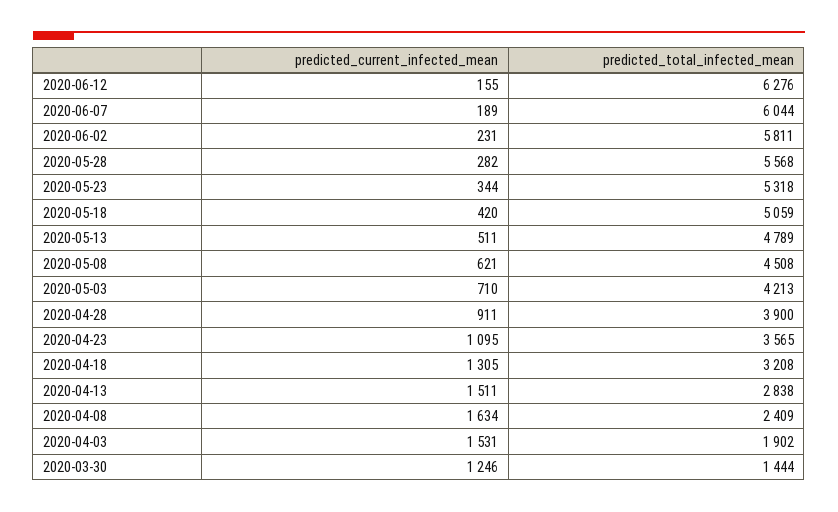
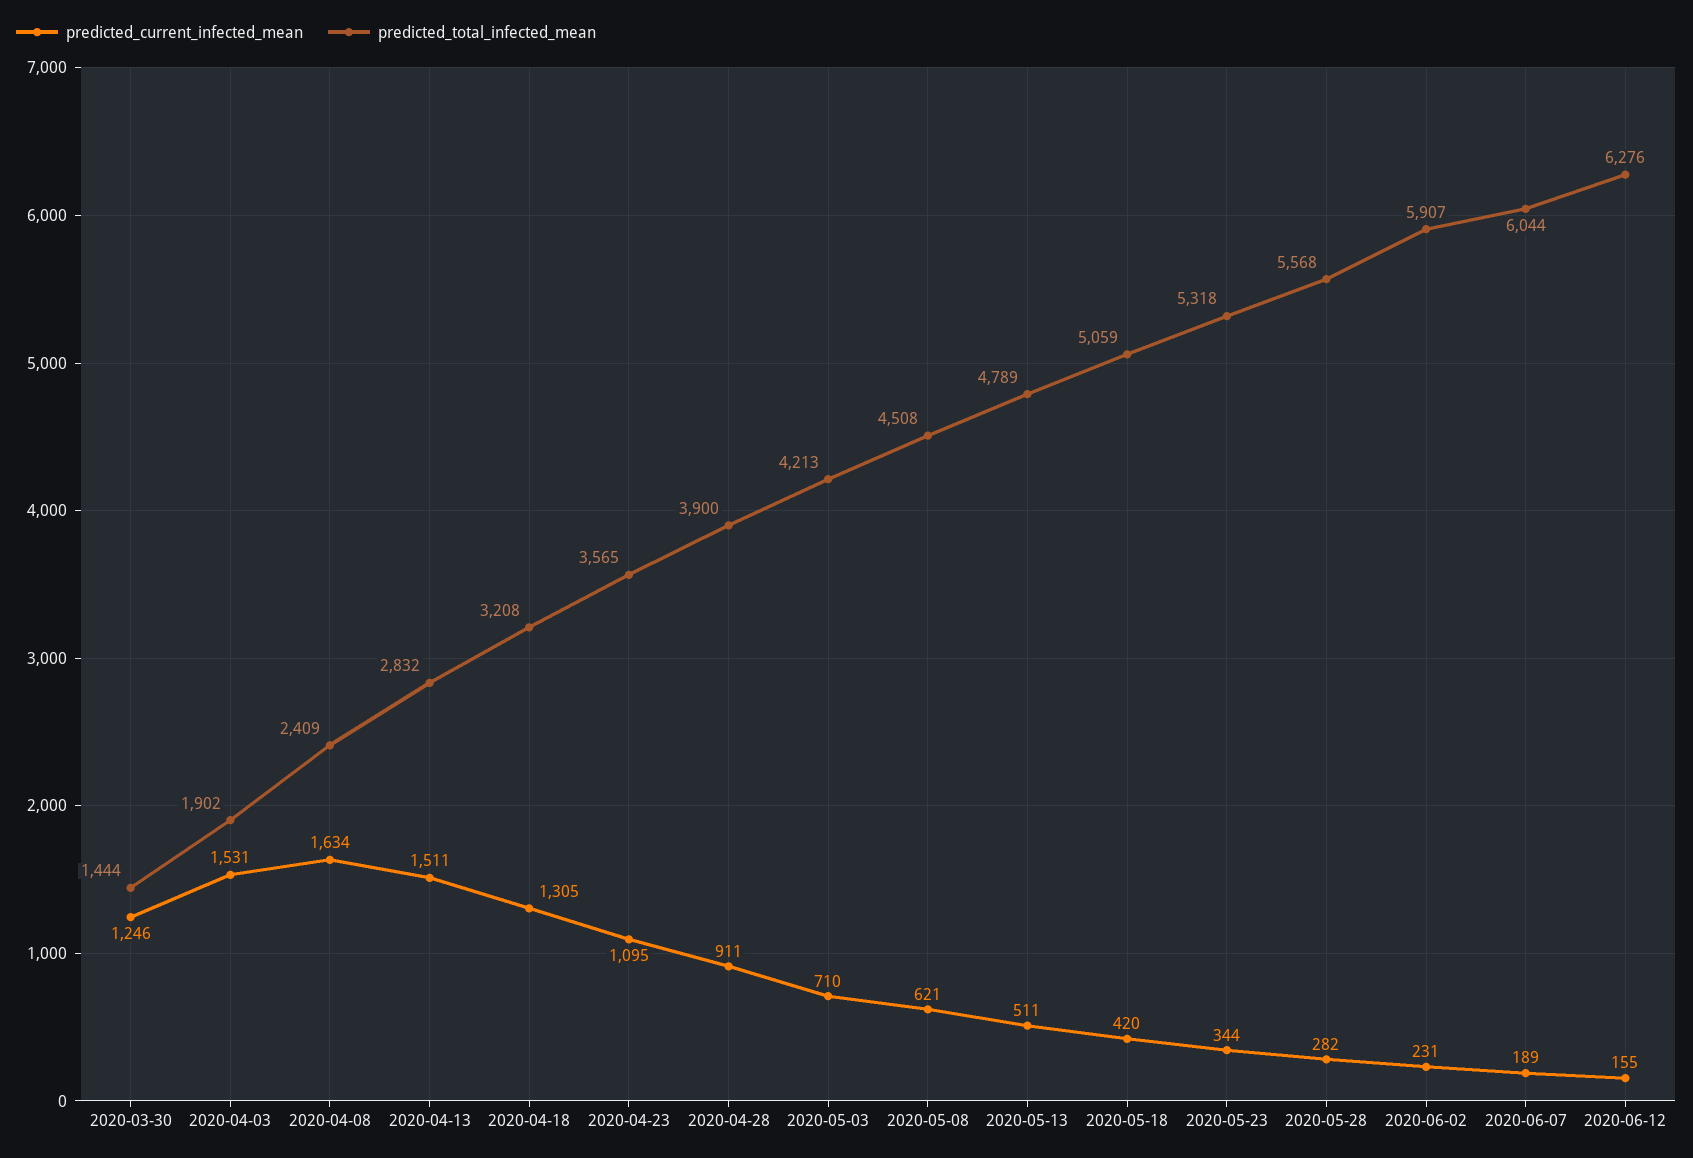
  {
    "predicted_current_infected_mean": {
      "2020-06-12": 155,
      "2020-06-07": 189,
      "2020-06-02": 231,
      "2020-05-28": 282,
      "2020-05-23": 344,
      "2020-05-18": 420,
      "2020-05-13": 511,
      "2020-05-08": 621,
      "2020-05-03": 710,
      "2020-04-28": 911,
      "2020-04-23": 1095,
      "2020-04-18": 1305,
      "2020-04-13": 1511,
      "2020-04-08": 1634,
      "2020-04-03": 1531,
      "2020-03-30": 1246
    },
    "predicted_total_infected_mean": {
      "2020-06-12": 6276,
      "2020-06-07": 6044,
-     "2020-06-02": 5811,
+     "2020-06-02": 5907,
      "2020-05-28": 5568,
      "2020-05-23": 5318,
      "2020-05-18": 5059,
      "2020-05-13": 4789,
      "2020-05-08": 4508,
      "2020-05-03": 4213,
      "2020-04-28": 3900,
      "2020-04-23": 3565,
      "2020-04-18": 3208,
-     "2020-04-13": 2838,
+     "2020-04-13": 2832,
      "2020-04-08": 2409,
      "2020-04-03": 1902,
      "2020-03-30": 1444
    }
  }

